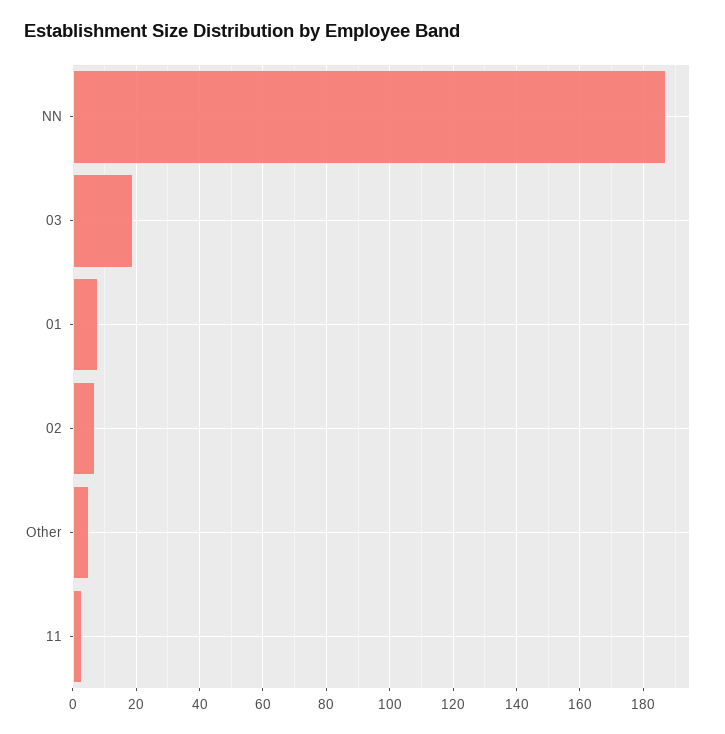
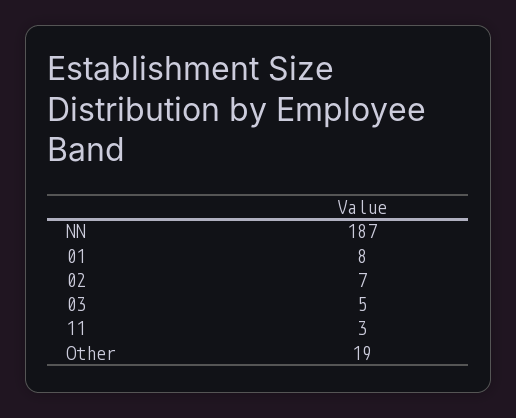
  {
    "NN": 187,
-   "03": 20,
+   "03": 5,
    "01": 8,
    "02": 7,
-   "Other": 5,
+   "Other": 19,
    "11": 3
  }

